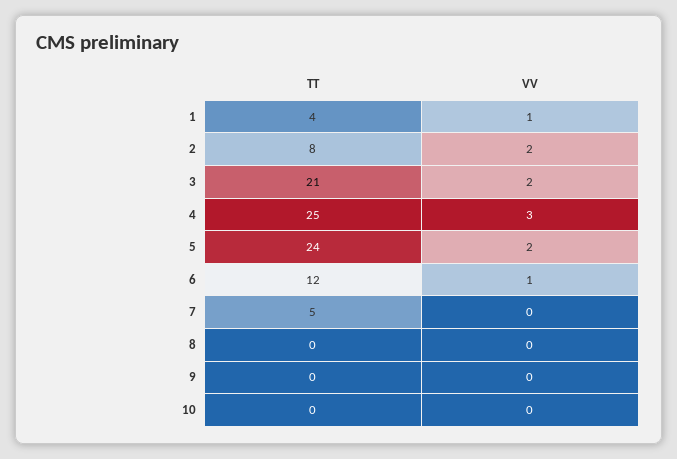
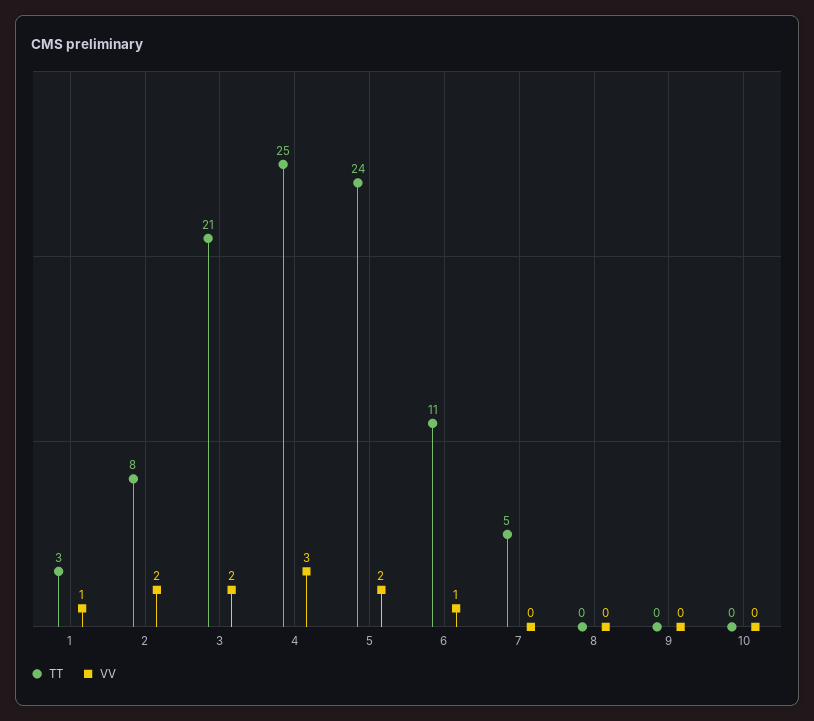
  {
    "TT": {
-     "1": 4,
+     "1": 3,
      "2": 8,
      "3": 21,
      "4": 25,
      "5": 24,
-     "6": 12,
+     "6": 11,
      "7": 5,
      "8": 0,
      "9": 0,
      "10": 0
    },
    "VV": {
      "1": 1,
      "2": 2,
      "3": 2,
      "4": 3,
      "5": 2,
      "6": 1,
      "7": 0,
      "8": 0,
      "9": 0,
      "10": 0
    }
  }

